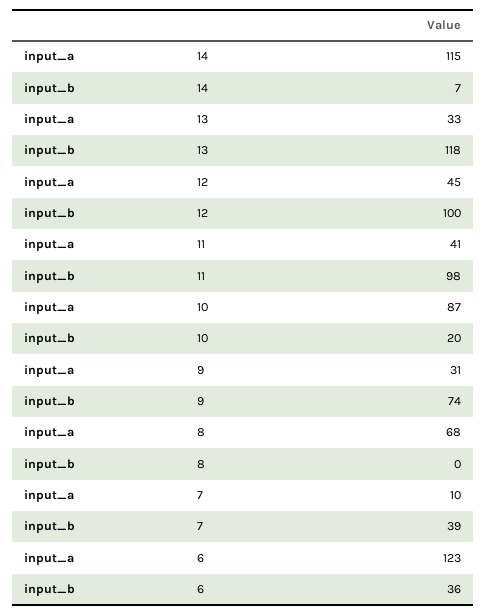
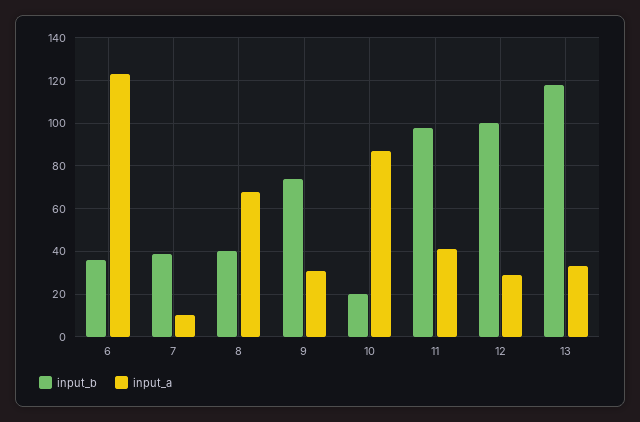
  {
    "input_a": {
-     "14": 115,
      "13": 33,
-     "12": 45,
+     "12": 30,
      "11": 41,
      "10": 87,
      "9": 31,
      "8": 68,
      "7": 10,
      "6": 123
    },
    "input_b": {
-     "14": 7,
      "13": 118,
      "12": 100,
      "11": 98,
      "10": 20,
      "9": 74,
-     "8": 0,
+     "8": 40,
      "7": 39,
      "6": 36
    }
  }

